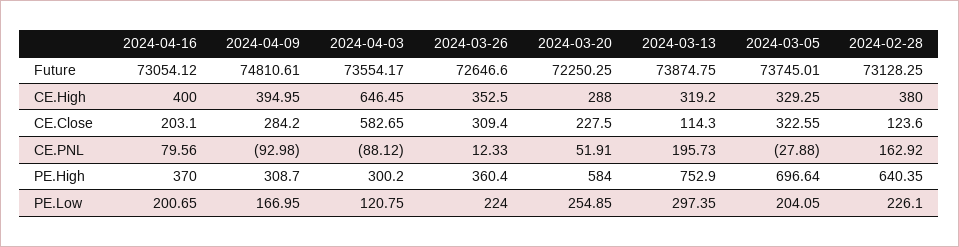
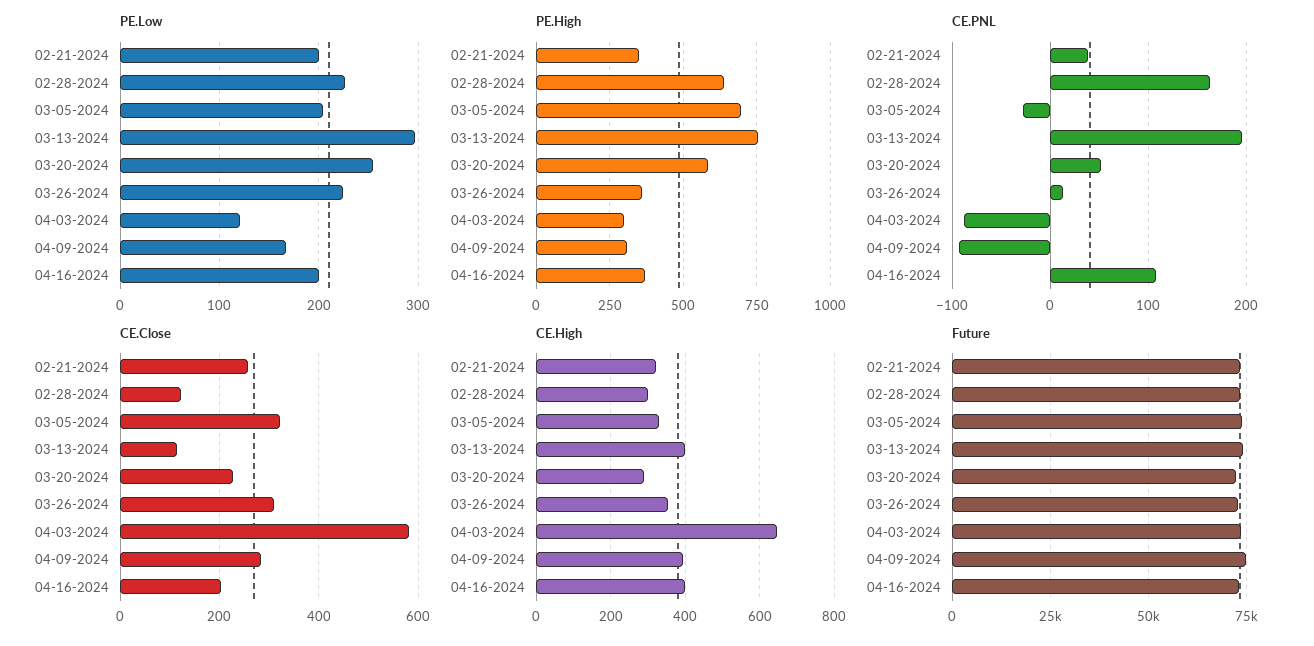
  {
    "Future": {
      "2024-04-16": 73054.12,
      "2024-04-09": 74810.61,
      "2024-04-03": 73554.17,
      "2024-03-26": 72646.6,
      "2024-03-20": 72250.25,
      "2024-03-13": 73874.75,
      "2024-03-05": 73745.01,
-     "2024-02-28": 73128.25
+     "2024-02-28": 73128.25,
+     "02-21-2024": 72500
    },
    "CE.High": {
      "2024-04-16": 400,
      "2024-04-09": 394.95,
      "2024-04-03": 646.45,
      "2024-03-26": 352.5,
      "2024-03-20": 288,
-     "2024-03-13": 319.2,
+     "2024-03-13": 400,
      "2024-03-05": 329.25,
-     "2024-02-28": 380
+     "2024-02-28": 300,
+     "02-21-2024": 320
    },
    "CE.Close": {
      "2024-04-16": 203.1,
      "2024-04-09": 284.2,
      "2024-04-03": 582.65,
      "2024-03-26": 309.4,
      "2024-03-20": 227.5,
      "2024-03-13": 114.3,
      "2024-03-05": 322.55,
-     "2024-02-28": 123.6
+     "2024-02-28": 123.6,
+     "02-21-2024": 260
    },
    "CE.PNL": {
-     "2024-04-16": 79.56,
+     "2024-04-16": 110,
      "2024-04-09": -92.98,
      "2024-04-03": -88.12,
      "2024-03-26": 12.33,
      "2024-03-20": 51.91,
      "2024-03-13": 195.73,
      "2024-03-05": -27.88,
-     "2024-02-28": 162.92
+     "2024-02-28": 162.92,
+     "02-21-2024": 40
    },
    "PE.High": {
      "2024-04-16": 370,
      "2024-04-09": 308.7,
      "2024-04-03": 300.2,
      "2024-03-26": 360.4,
      "2024-03-20": 584,
      "2024-03-13": 752.9,
      "2024-03-05": 696.64,
-     "2024-02-28": 640.35
+     "2024-02-28": 640.35,
+     "02-21-2024": 350
    },
    "PE.Low": {
      "2024-04-16": 200.65,
      "2024-04-09": 166.95,
      "2024-04-03": 120.75,
      "2024-03-26": 224,
      "2024-03-20": 254.85,
      "2024-03-13": 297.35,
      "2024-03-05": 204.05,
-     "2024-02-28": 226.1
+     "2024-02-28": 226.1,
+     "02-21-2024": 200
    }
  }

